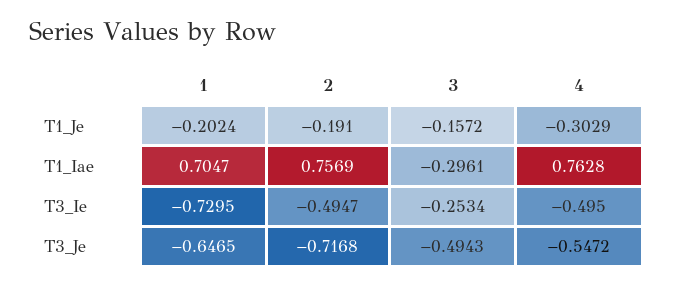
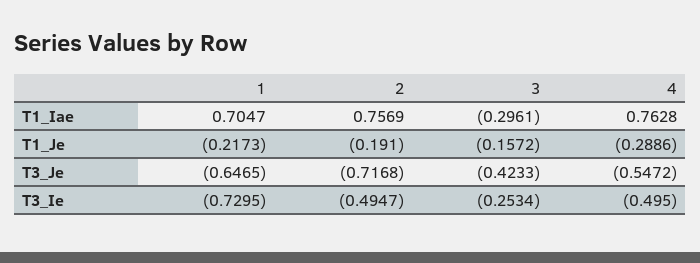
  {
    "1": {
-     "T1_Je": -0.2024,
+     "T1_Je": -0.2173,
      "T1_Iae": 0.7047,
      "T3_Ie": -0.7295,
      "T3_Je": -0.6465
    },
    "2": {
      "T1_Je": -0.191,
      "T1_Iae": 0.7569,
      "T3_Ie": -0.4947,
      "T3_Je": -0.7168
    },
    "3": {
      "T1_Je": -0.1572,
      "T1_Iae": -0.2961,
      "T3_Ie": -0.2534,
-     "T3_Je": -0.4943
+     "T3_Je": -0.4233
    },
    "4": {
-     "T1_Je": -0.3029,
+     "T1_Je": -0.2886,
      "T1_Iae": 0.7628,
      "T3_Ie": -0.495,
      "T3_Je": -0.5472
    }
  }

